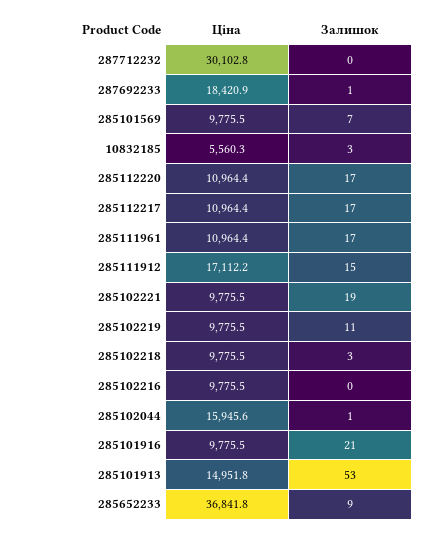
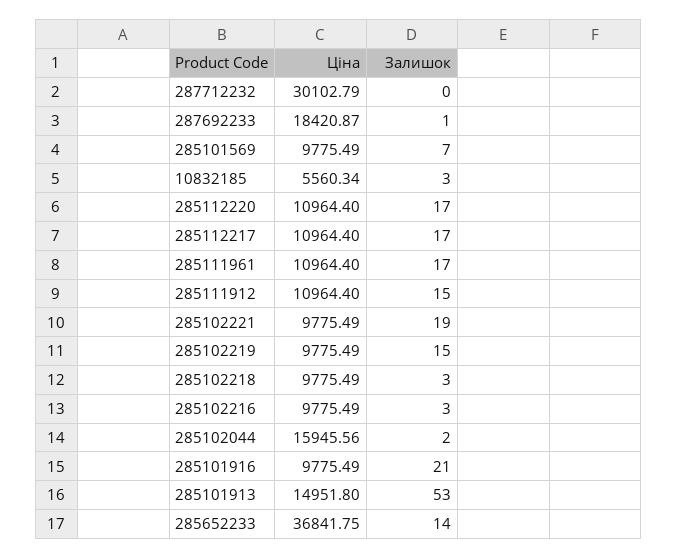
  {
    "Ціна": {
      "287712232": 30102.79,
      "287692233": 18420.87,
      "285101569": 9775.49,
      "10832185": 5560.34,
      "285112220": 10964.4,
      "285112217": 10964.4,
      "285111961": 10964.4,
-     "285111912": 17112.2,
+     "285111912": 10964.4,
      "285102221": 9775.49,
      "285102219": 9775.49,
      "285102218": 9775.49,
      "285102216": 9775.49,
      "285102044": 15945.56,
      "285101916": 9775.49,
      "285101913": 14951.8,
      "285652233": 36841.75
    },
    "Залишок": {
      "287712232": 0,
      "287692233": 1,
      "285101569": 7,
      "10832185": 3,
      "285112220": 17,
      "285112217": 17,
      "285111961": 17,
      "285111912": 15,
      "285102221": 19,
-     "285102219": 11,
+     "285102219": 15,
      "285102218": 3,
-     "285102216": 0,
+     "285102216": 3,
-     "285102044": 1,
+     "285102044": 2,
      "285101916": 21,
      "285101913": 53,
-     "285652233": 9
+     "285652233": 14
    }
  }

